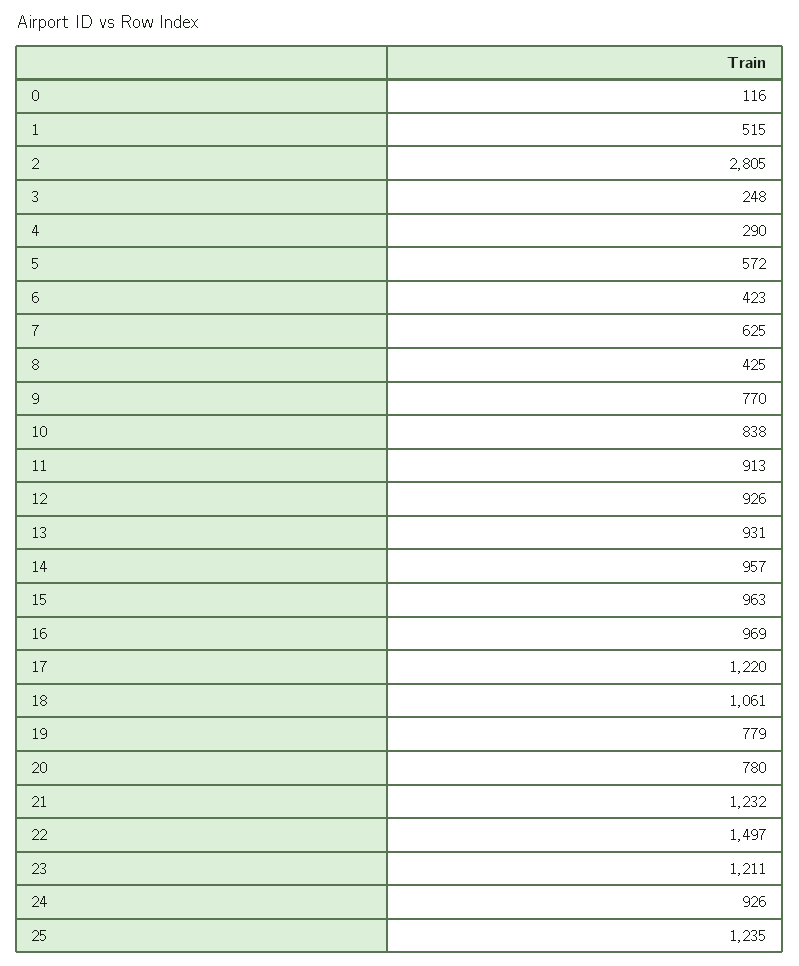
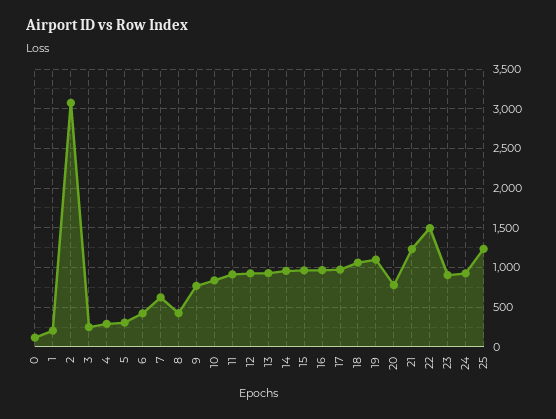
  {
    "0": 116,
-   "1": 515,
+   "1": 200,
-   "2": 2805,
+   "2": 3100,
    "3": 248,
    "4": 290,
-   "5": 572,
+   "5": 300,
    "6": 423,
    "7": 625,
    "8": 425,
    "9": 770,
    "10": 838,
    "11": 913,
    "12": 926,
    "13": 931,
    "14": 957,
    "15": 963,
    "16": 969,
-   "17": 1220,
+   "17": 1000,
    "18": 1061,
-   "19": 779,
+   "19": 1100,
    "20": 780,
    "21": 1232,
    "22": 1497,
-   "23": 1211,
+   "23": 900,
    "24": 926,
    "25": 1235
  }

